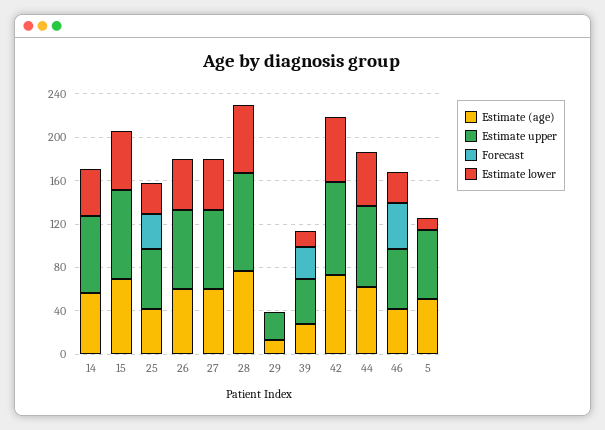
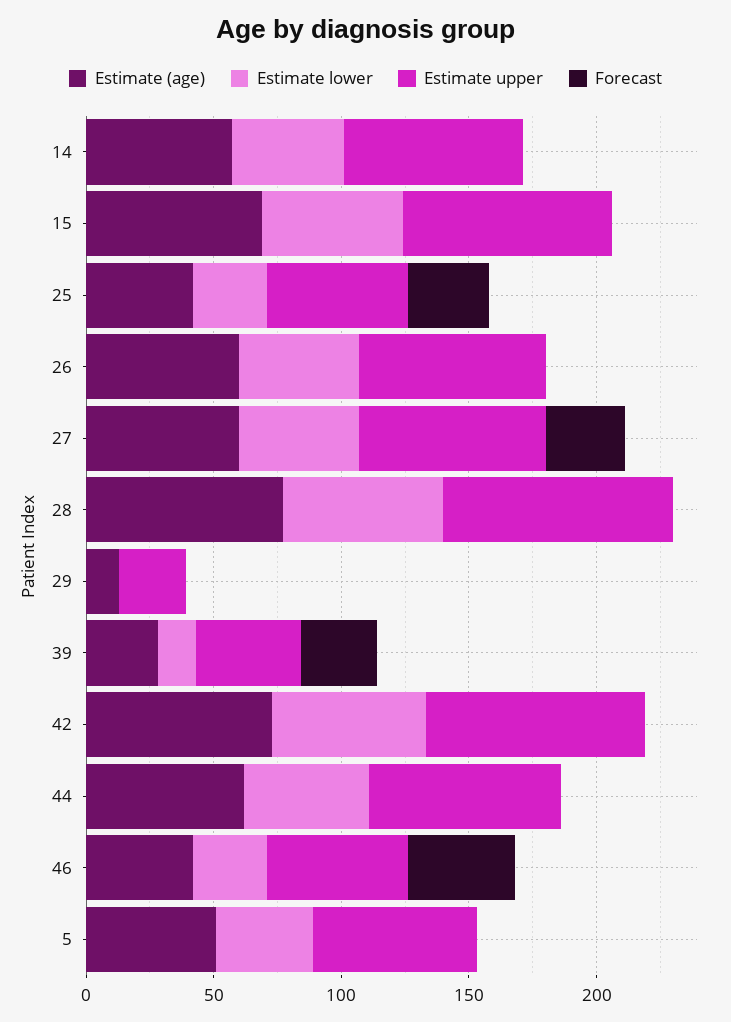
  {
    "Estimate (age)": {
      "14": 60,
      "15": 70,
      "25": 40,
      "26": 60,
      "27": 60,
      "28": 80,
      "29": 10,
      "39": 30,
      "42": 70,
      "44": 60,
      "46": 40,
      "5": 50
    },
    "Estimate upper": {
      "14": 70,
      "15": 80,
      "25": 60,
      "26": 70,
      "27": 70,
      "28": 90,
      "29": 30,
      "39": 40,
      "42": 90,
      "44": 80,
      "46": 60,
      "5": 60
    },
    "Forecast": {
      "14": 0,
      "15": 0,
      "25": 30,
      "26": 0,
-     "27": 0,
+     "27": 30,
      "28": 0,
      "29": 0,
      "39": 30,
      "42": 0,
      "44": 0,
      "46": 40,
      "5": 0
    },
    "Estimate lower": {
      "14": 40,
      "15": 60,
      "25": 30,
      "26": 50,
      "27": 50,
      "28": 60,
      "29": 0,
      "39": 20,
      "42": 60,
      "44": 50,
      "46": 30,
-     "5": 10
+     "5": 40
    }
  }

